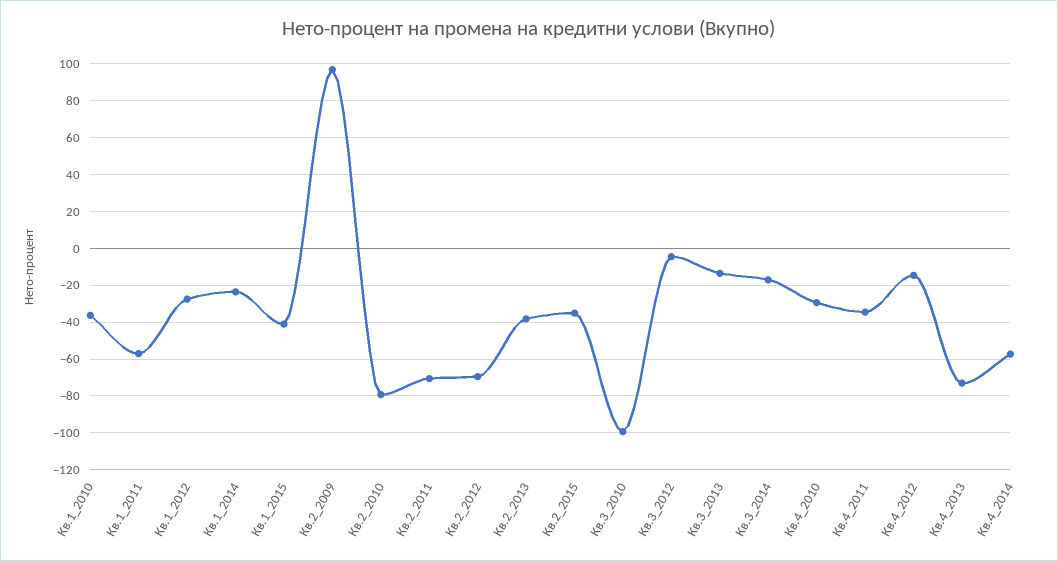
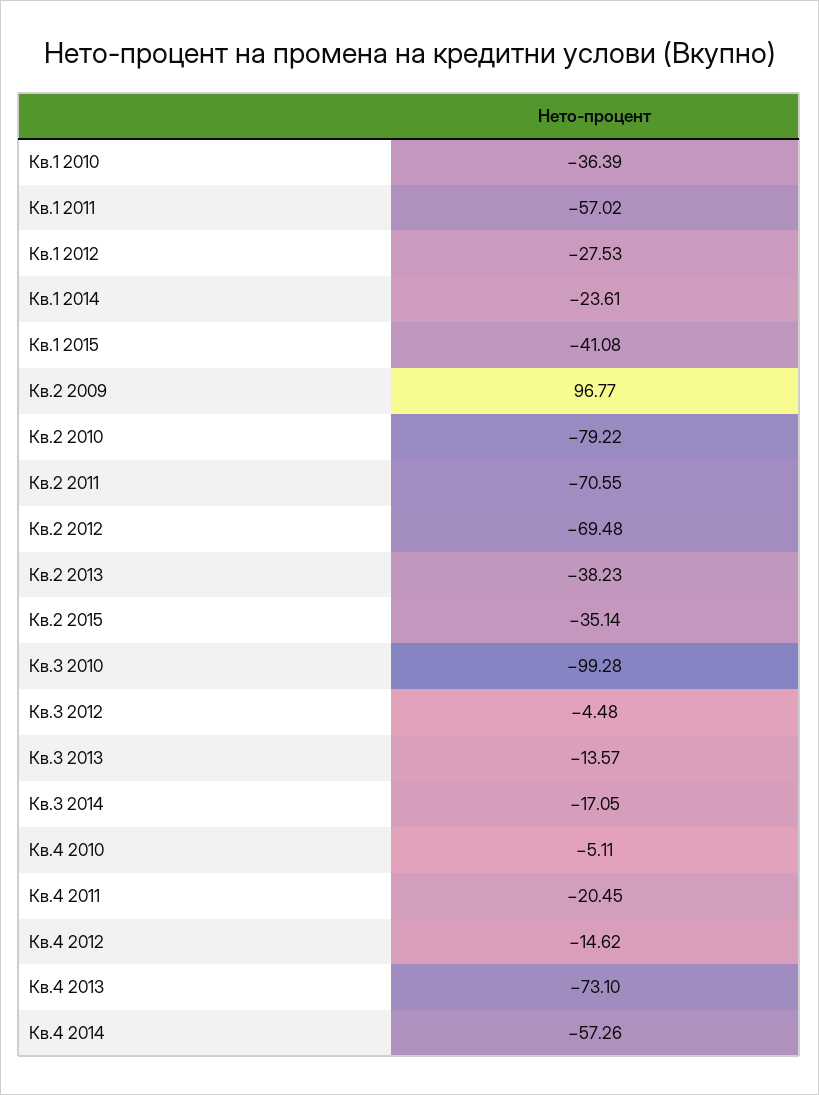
  {
    "Кв.1_2010": -36.39,
    "Кв.1_2011": -57.02,
    "Кв.1_2012": -27.53,
    "Кв.1_2014": -23.61,
    "Кв.1_2015": -41.08,
    "Кв.2_2009": 96.77,
    "Кв.2_2010": -79.22,
    "Кв.2_2011": -70.55,
    "Кв.2_2012": -69.48,
    "Кв.2_2013": -38.23,
    "Кв.2_2015": -35.14,
    "Кв.3_2010": -99.28,
    "Кв.3_2012": -4.48,
    "Кв.3_2013": -13.57,
    "Кв.3_2014": -17.05,
-   "Кв.4_2010": -30,
+   "Кв.4_2010": -5.11,
-   "Кв.4_2011": -35,
+   "Кв.4_2011": -20.45,
    "Кв.4_2012": -14.62,
    "Кв.4_2013": -73.1,
    "Кв.4_2014": -57.26
  }

